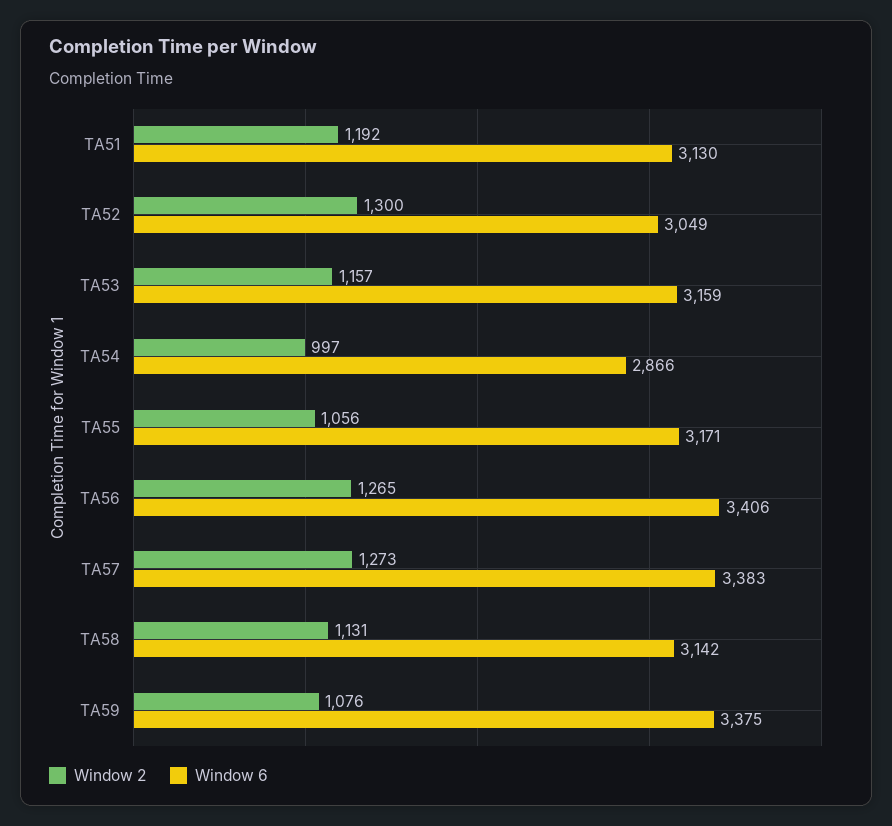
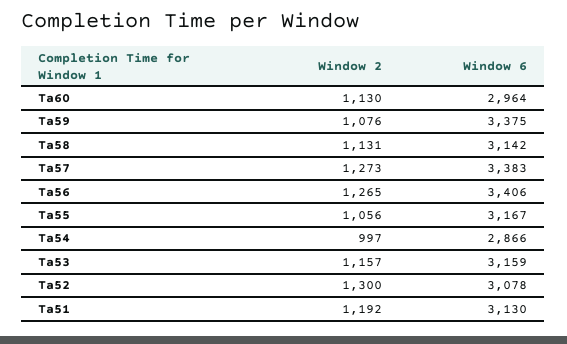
  {
    "Window 2": {
      "TA51": 1192,
      "TA52": 1300,
      "TA53": 1157,
      "TA54": 997,
      "TA55": 1056,
      "TA56": 1265,
      "TA57": 1273,
      "TA58": 1131,
-     "TA59": 1076
+     "TA59": 1076,
+     "Ta60": 1130
    },
    "Window 6": {
      "TA51": 3130,
-     "TA52": 3049,
+     "TA52": 3078,
      "TA53": 3159,
      "TA54": 2866,
-     "TA55": 3171,
+     "TA55": 3167,
      "TA56": 3406,
      "TA57": 3383,
      "TA58": 3142,
-     "TA59": 3375
+     "TA59": 3375,
+     "Ta60": 2964
    }
  }

